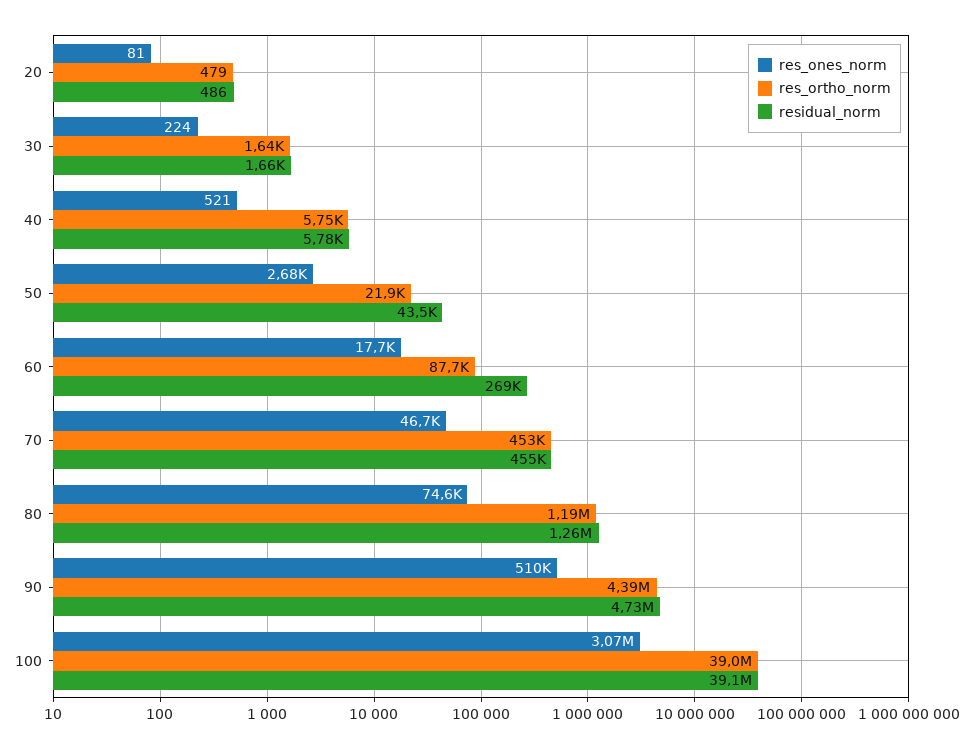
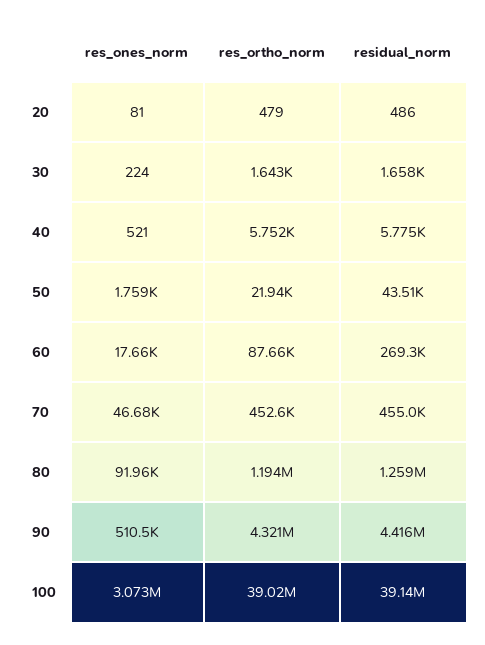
  {
    "res_ones_norm": {
      "20": 81,
      "30": 224,
      "40": 521,
-     "50": 2680,
+     "50": 1759,
      "60": 17660,
      "70": 46680,
-     "80": 74600,
+     "80": 91960,
      "90": 510500,
      "100": 3073000
    },
    "res_ortho_norm": {
      "20": 479,
      "30": 1643,
      "40": 5752,
      "50": 21940,
      "60": 87660,
      "70": 452600,
      "80": 1194000,
-     "90": 4390000,
+     "90": 4321000,
      "100": 39020000
    },
    "residual_norm": {
      "20": 486,
      "30": 1658,
      "40": 5775,
      "50": 43510,
      "60": 269300,
      "70": 455000,
      "80": 1259000,
-     "90": 4730000,
+     "90": 4416000,
      "100": 39140000
    }
  }

